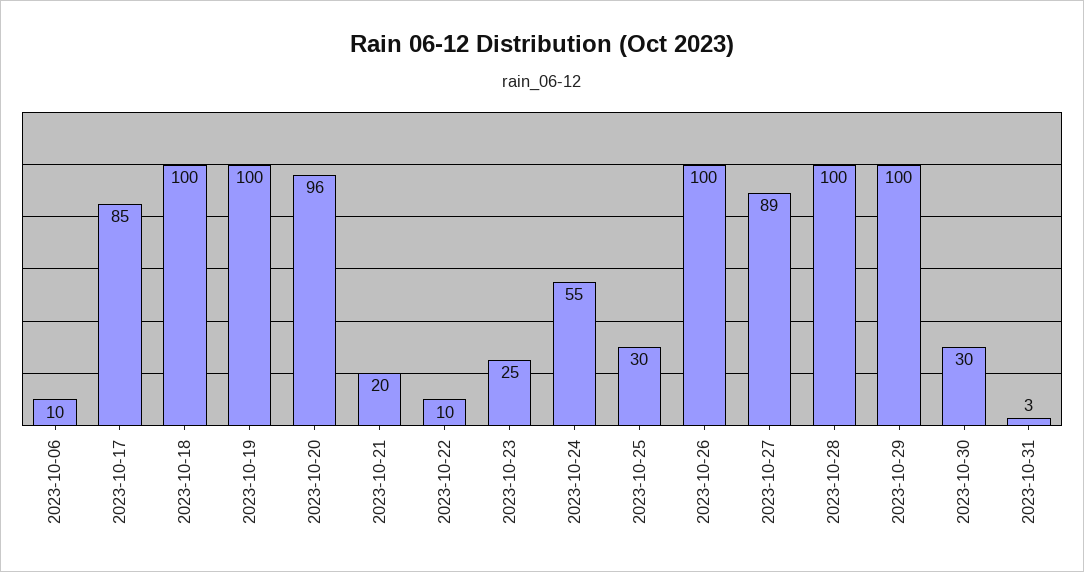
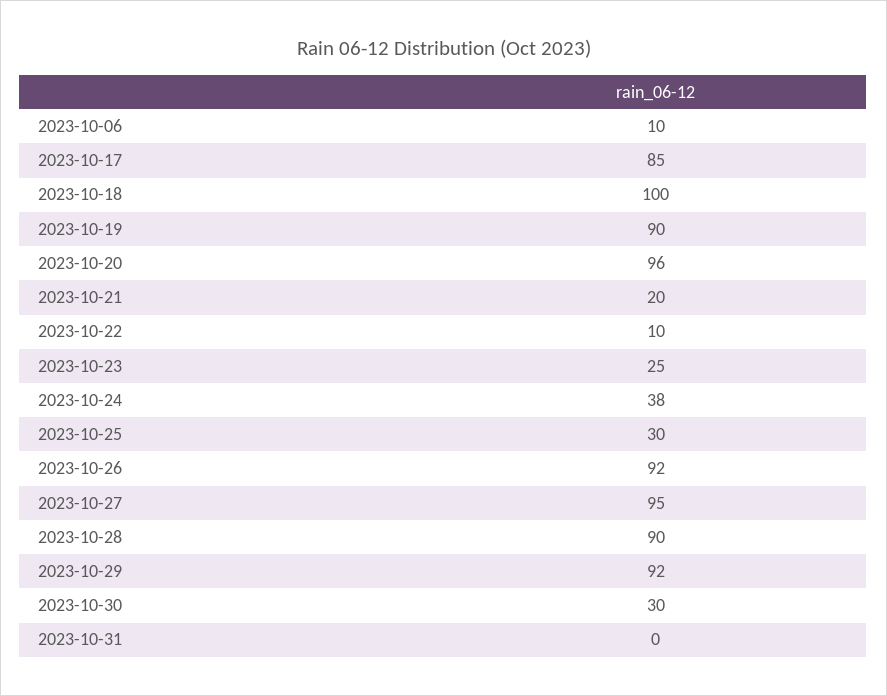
  {
    "2023-10-06": 10,
    "2023-10-17": 85,
    "2023-10-18": 100,
-   "2023-10-19": 100,
+   "2023-10-19": 90,
    "2023-10-20": 96,
    "2023-10-21": 20,
    "2023-10-22": 10,
    "2023-10-23": 25,
-   "2023-10-24": 55,
+   "2023-10-24": 38,
    "2023-10-25": 30,
-   "2023-10-26": 100,
+   "2023-10-26": 92,
-   "2023-10-27": 89,
+   "2023-10-27": 95,
-   "2023-10-28": 100,
+   "2023-10-28": 90,
-   "2023-10-29": 100,
+   "2023-10-29": 92,
    "2023-10-30": 30,
-   "2023-10-31": 3
+   "2023-10-31": 0
  }

